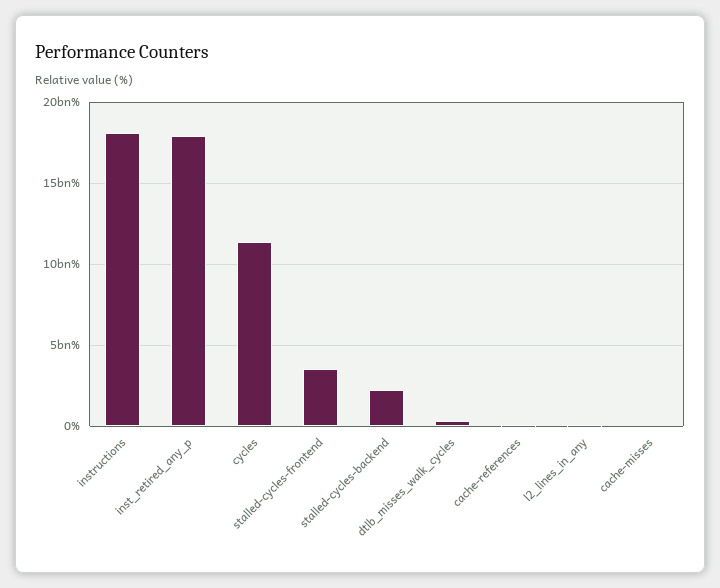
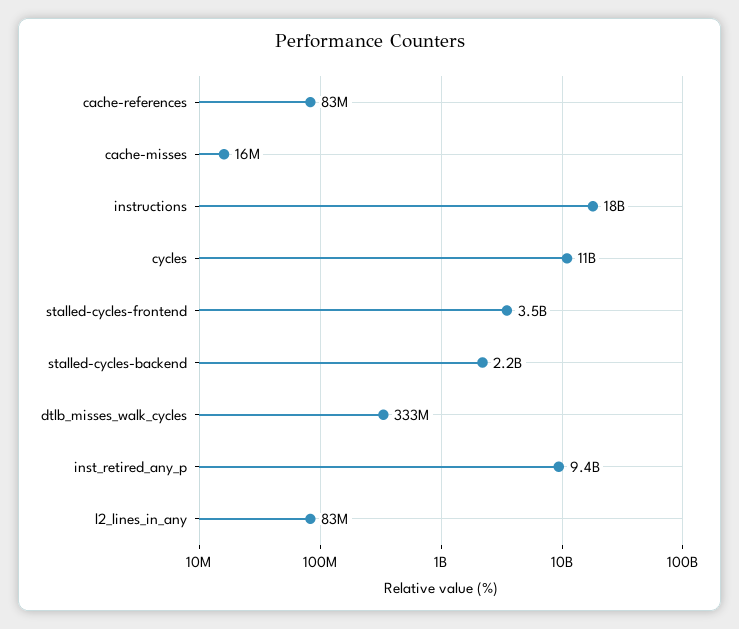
  {
    "instructions": 18000000000,
-   "inst_retired_any_p": 18000000000,
+   "inst_retired_any_p": 9400000000,
    "cycles": 11000000000,
    "stalled-cycles-frontend": 3500000000,
    "stalled-cycles-backend": 2200000000,
    "dtlb_misses_walk_cycles": 333000000,
    "cache-references": 83000000,
    "l2_lines_in_any": 83000000,
    "cache-misses": 16000000
  }

